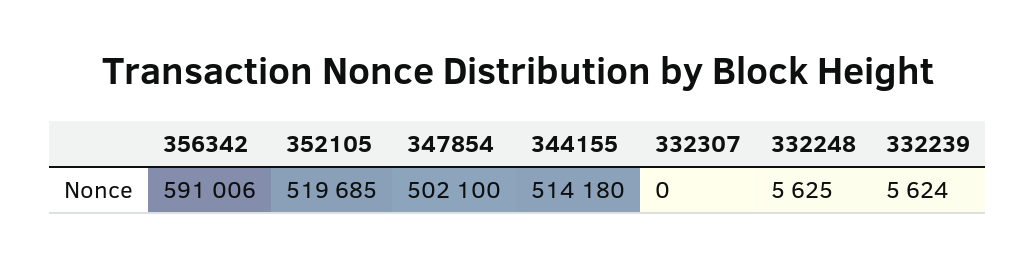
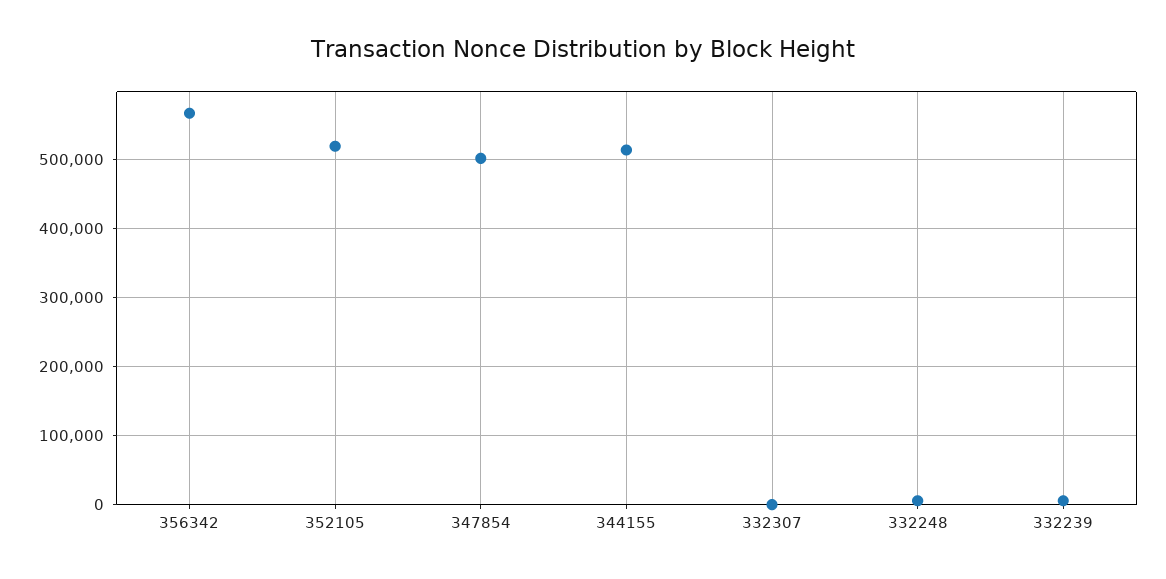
  {
-   "356342": 591006,
+   "356342": 570000,
    "352105": 519685,
    "347854": 502100,
    "344155": 514180,
    "332307": 0,
    "332248": 5625,
    "332239": 5624
  }

